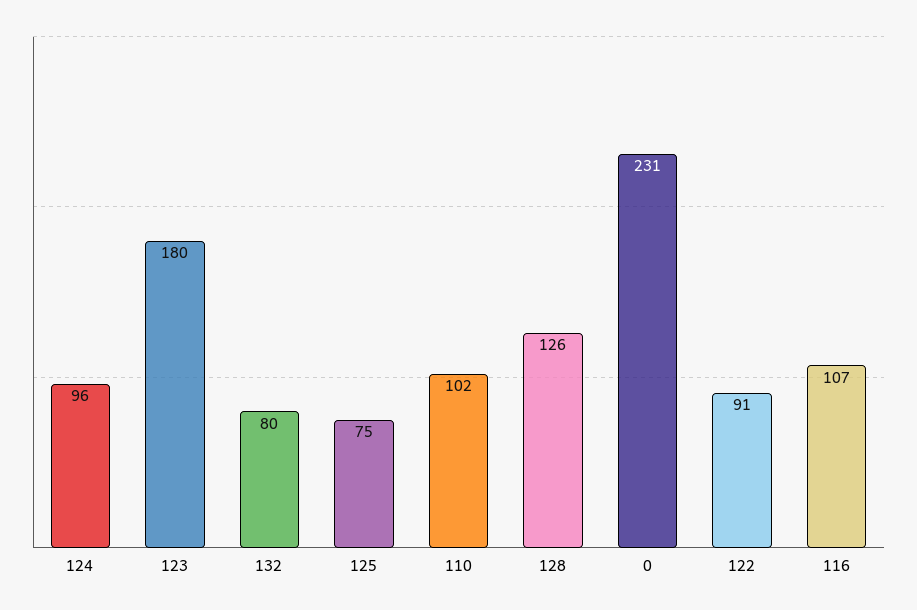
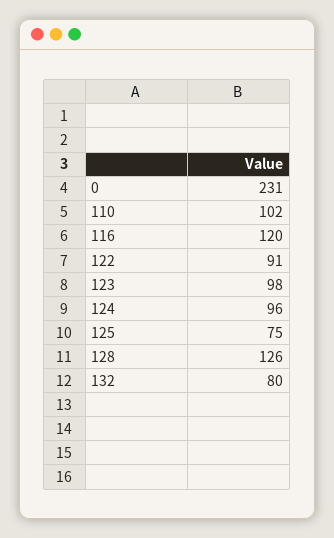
  {
    "124": 96,
-   "123": 180,
+   "123": 98,
    "132": 80,
    "125": 75,
    "110": 102,
    "128": 126,
    "0": 231,
    "122": 91,
-   "116": 107
+   "116": 120
  }

